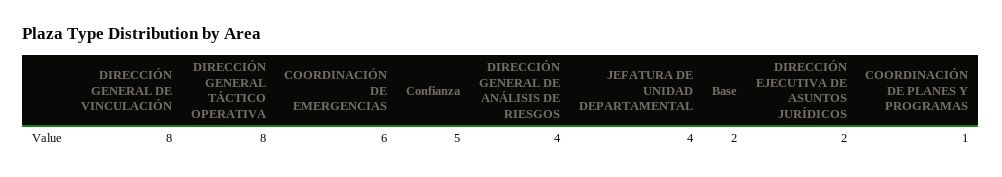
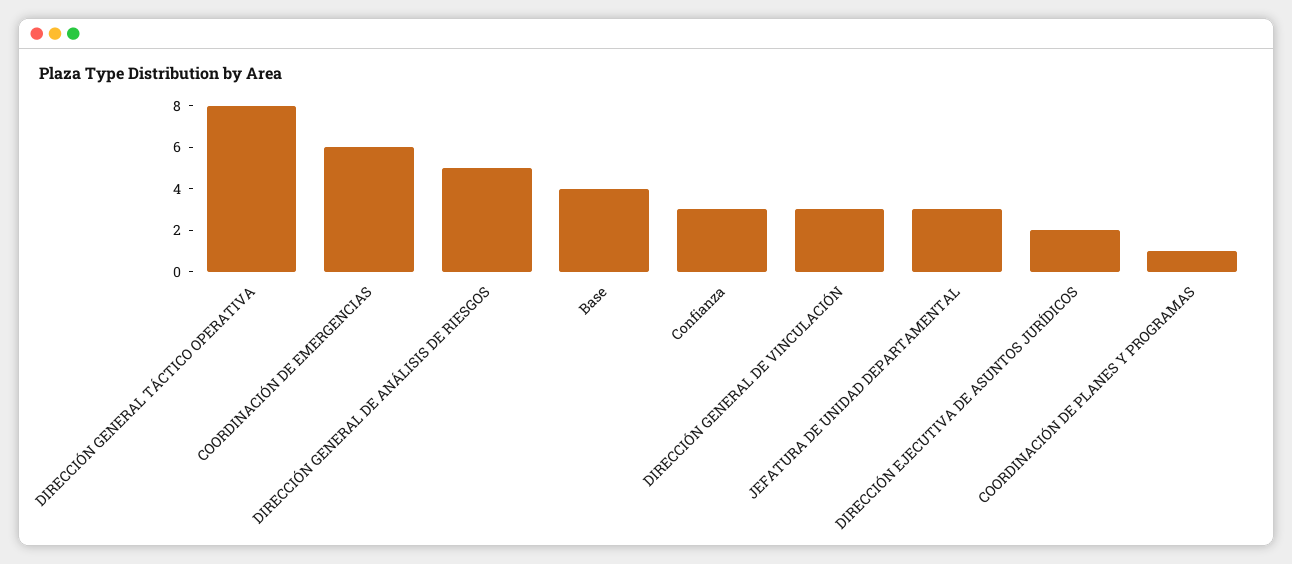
  {
-   "DIRECCIÓN GENERAL DE VINCULACIÓN": 8,
+   "DIRECCIÓN GENERAL DE VINCULACIÓN": 3,
    "DIRECCIÓN GENERAL TÁCTICO OPERATIVA": 8,
    "COORDINACIÓN DE EMERGENCIAS": 6,
-   "Confianza": 5,
+   "Confianza": 3,
-   "DIRECCIÓN GENERAL DE ANÁLISIS DE RIESGOS": 4,
+   "DIRECCIÓN GENERAL DE ANÁLISIS DE RIESGOS": 5,
-   "JEFATURA DE UNIDAD DEPARTAMENTAL": 4,
+   "JEFATURA DE UNIDAD DEPARTAMENTAL": 3,
-   "Base": 2,
+   "Base": 4,
    "DIRECCIÓN EJECUTIVA DE ASUNTOS JURÍDICOS": 2,
    "COORDINACIÓN DE PLANES Y PROGRAMAS": 1
  }

